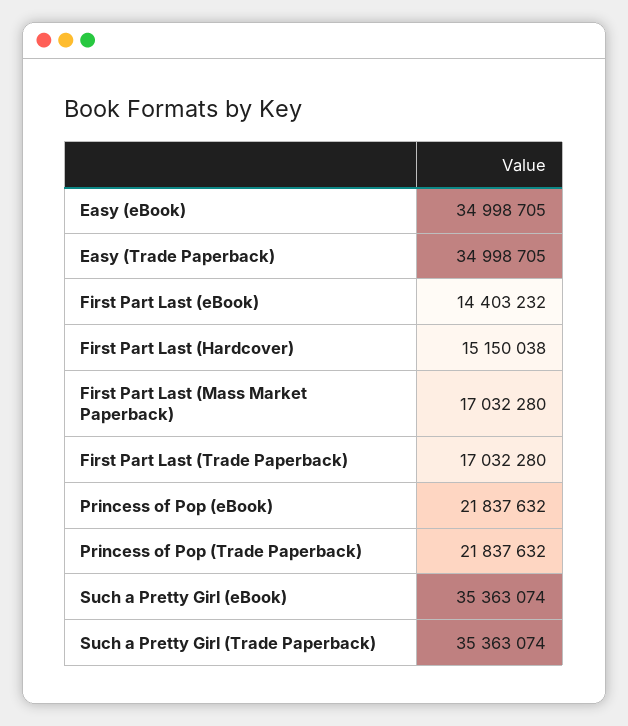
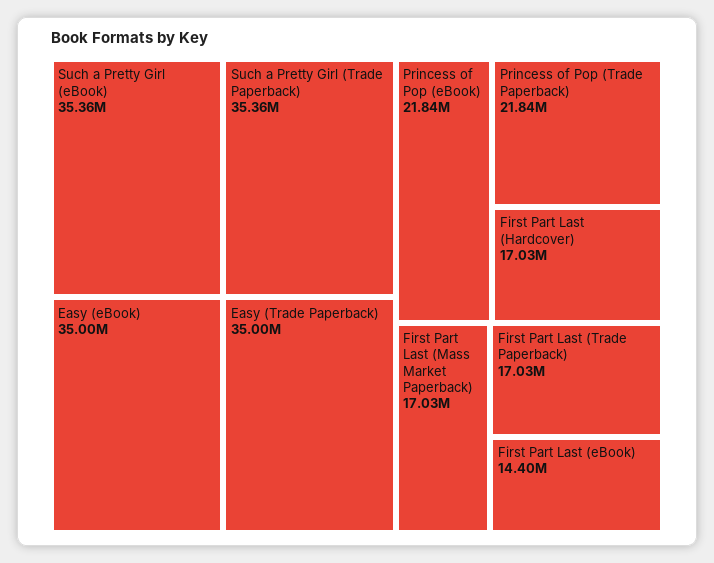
  {
    "Easy (eBook)": 34998705,
    "Easy (Trade Paperback)": 34998705,
    "First Part Last (eBook)": 14403232,
-   "First Part Last (Hardcover)": 15150038,
+   "First Part Last (Hardcover)": 17030000,
    "First Part Last (Mass Market Paperback)": 17032280,
    "First Part Last (Trade Paperback)": 17032280,
    "Princess of Pop (eBook)": 21837632,
    "Princess of Pop (Trade Paperback)": 21837632,
    "Such a Pretty Girl (eBook)": 35363074,
    "Such a Pretty Girl (Trade Paperback)": 35363074
  }

